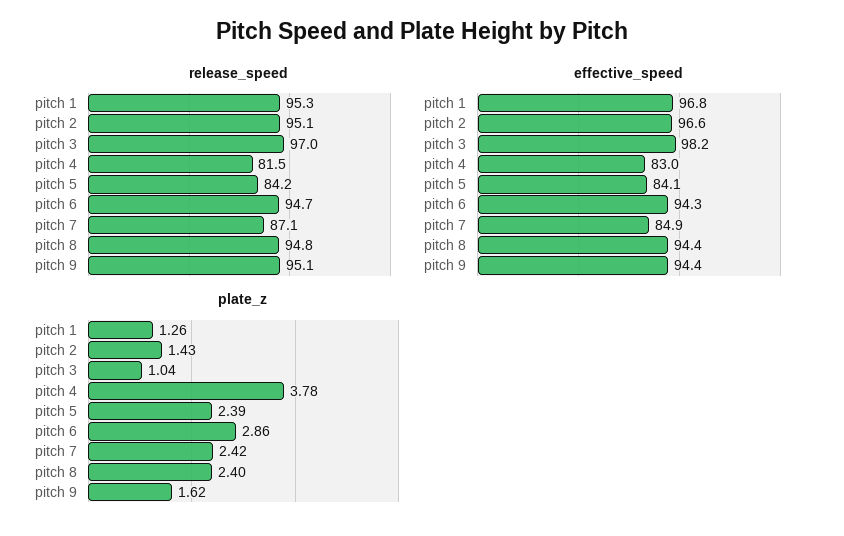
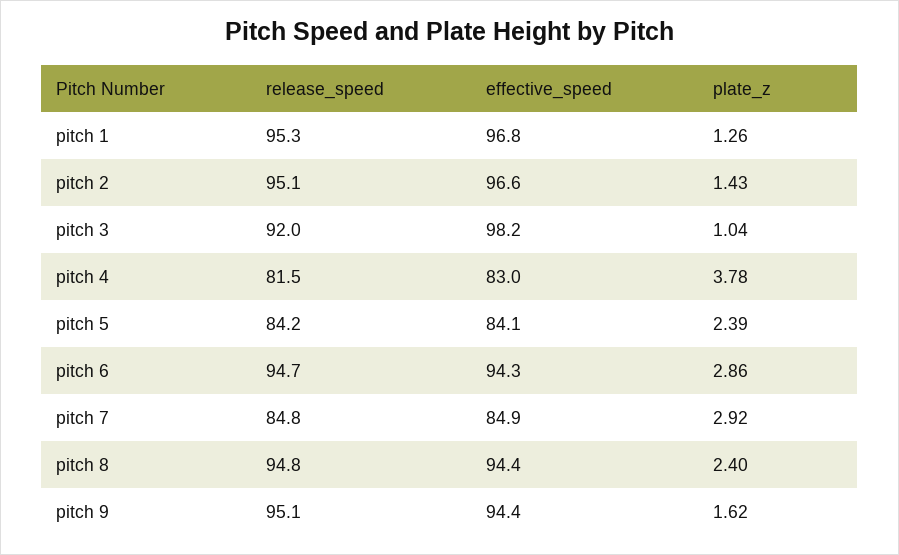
  {
    "release_speed": {
      "pitch 1": 95.3,
      "pitch 2": 95.1,
-     "pitch 3": 97,
+     "pitch 3": 92,
      "pitch 4": 81.5,
      "pitch 5": 84.2,
      "pitch 6": 94.7,
-     "pitch 7": 87.1,
+     "pitch 7": 84.8,
      "pitch 8": 94.8,
      "pitch 9": 95.1
    },
    "effective_speed": {
      "pitch 1": 96.8,
      "pitch 2": 96.6,
      "pitch 3": 98.2,
      "pitch 4": 83,
      "pitch 5": 84.1,
      "pitch 6": 94.3,
      "pitch 7": 84.9,
      "pitch 8": 94.4,
      "pitch 9": 94.4
    },
    "plate_z": {
      "pitch 1": 1.26,
      "pitch 2": 1.43,
      "pitch 3": 1.04,
      "pitch 4": 3.78,
      "pitch 5": 2.39,
      "pitch 6": 2.86,
-     "pitch 7": 2.42,
+     "pitch 7": 2.92,
      "pitch 8": 2.4,
      "pitch 9": 1.62
    }
  }

